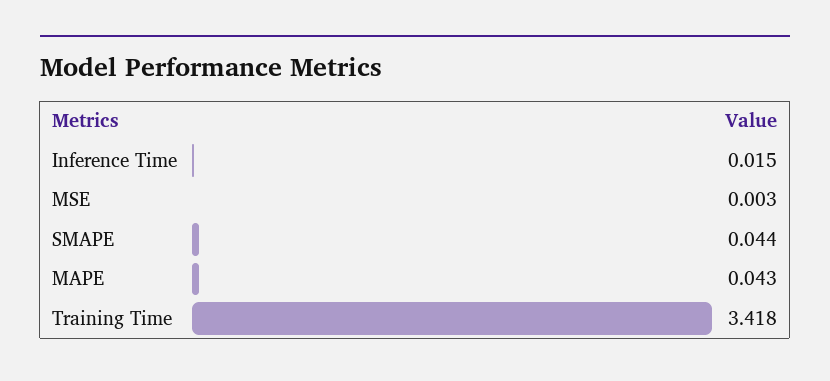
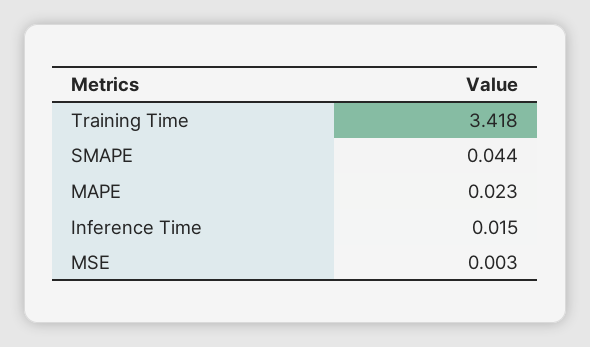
  {
    "Inference Time": 0.015,
    "MSE": 0.003,
    "SMAPE": 0.044,
-   "MAPE": 0.043,
+   "MAPE": 0.023,
    "Training Time": 3.418
  }

